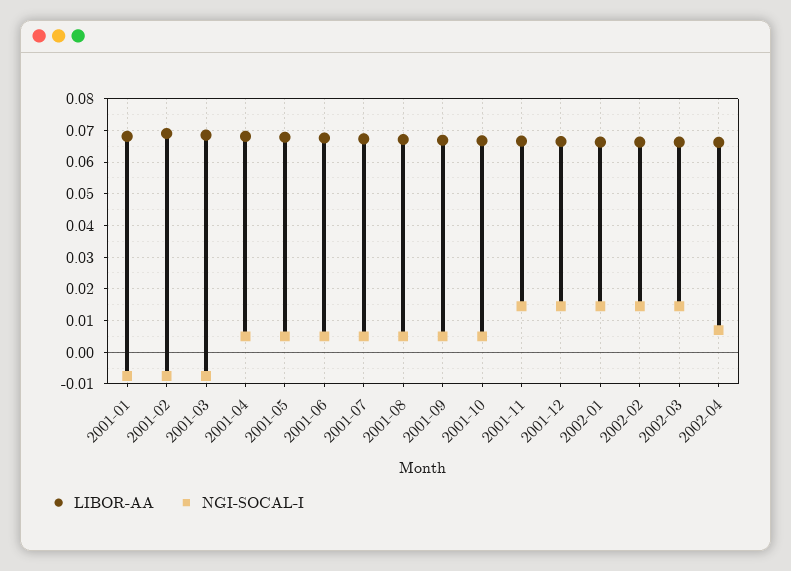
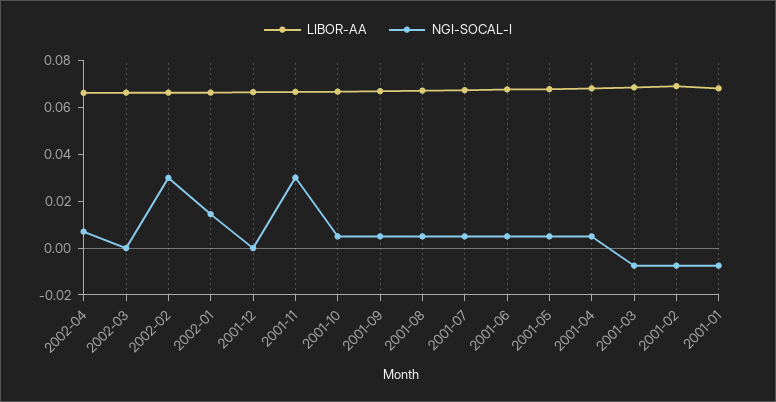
  {
    "LIBOR-AA": {
      "2001-01": 0.068,
      "2001-02": 0.07,
      "2001-03": 0.068,
      "2001-04": 0.068,
      "2001-05": 0.068,
      "2001-06": 0.068,
      "2001-07": 0.068,
      "2001-08": 0.068,
      "2001-09": 0.066,
      "2001-10": 0.066,
      "2001-11": 0.066,
      "2001-12": 0.066,
      "2002-01": 0.066,
      "2002-02": 0.066,
      "2002-03": 0.066,
      "2002-04": 0.066
    },
    "NGI-SOCAL-I": {
      "2001-01": -0.008,
      "2001-02": -0.008,
      "2001-03": -0.008,
      "2001-04": 0.006,
      "2001-05": 0.006,
      "2001-06": 0.006,
      "2001-07": 0.006,
      "2001-08": 0.006,
      "2001-09": 0.006,
      "2001-10": 0.006,
-     "2001-11": 0.014,
+     "2001-11": 0.03,
-     "2001-12": 0.014,
+     "2001-12": 0,
      "2002-01": 0.014,
-     "2002-02": 0.014,
+     "2002-02": 0.03,
-     "2002-03": 0.014,
+     "2002-03": 0,
      "2002-04": 0.008
    }
  }

